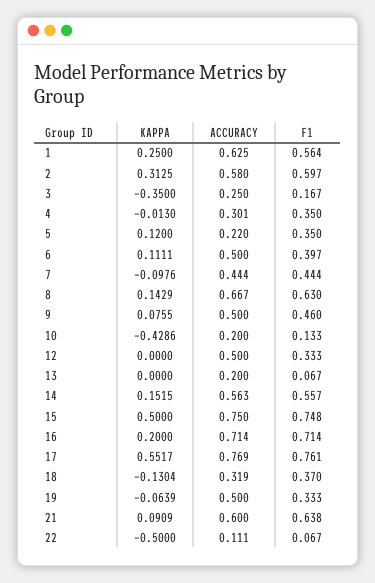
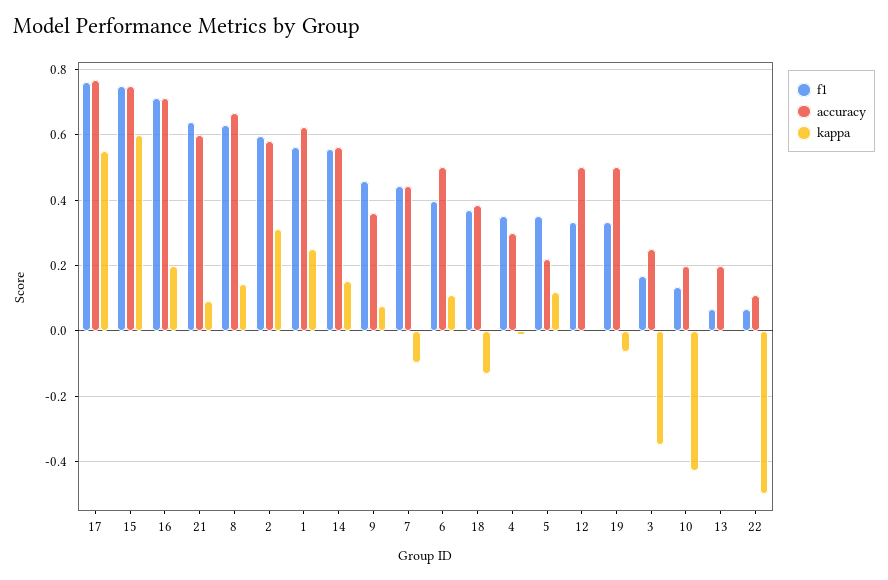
  {
    "KAPPA": {
      "1": 0.25,
      "2": 0.3125,
      "3": -0.35,
      "4": -0.013,
      "5": 0.12,
      "6": 0.1111,
      "7": -0.0976,
      "8": 0.1429,
      "9": 0.0755,
      "10": -0.4286,
      "12": 0,
      "13": 0,
      "14": 0.1515,
-     "15": 0.5,
+     "15": 0.6,
      "16": 0.2,
      "17": 0.5517,
      "18": -0.1304,
      "19": -0.0639,
      "21": 0.0909,
      "22": -0.5
    },
    "ACCURACY": {
      "1": 0.625,
      "2": 0.58,
      "3": 0.25,
      "4": 0.301,
      "5": 0.22,
      "6": 0.5,
      "7": 0.444,
      "8": 0.667,
-     "9": 0.5,
+     "9": 0.36,
      "10": 0.2,
      "12": 0.5,
      "13": 0.2,
      "14": 0.563,
      "15": 0.75,
      "16": 0.714,
      "17": 0.769,
-     "18": 0.319,
+     "18": 0.38,
      "19": 0.5,
      "21": 0.6,
      "22": 0.111
    },
    "F1": {
      "1": 0.564,
      "2": 0.597,
      "3": 0.167,
      "4": 0.35,
      "5": 0.35,
      "6": 0.397,
      "7": 0.444,
      "8": 0.63,
      "9": 0.46,
      "10": 0.133,
      "12": 0.333,
      "13": 0.067,
      "14": 0.557,
      "15": 0.748,
      "16": 0.714,
      "17": 0.761,
      "18": 0.37,
      "19": 0.333,
      "21": 0.638,
      "22": 0.067
    }
  }

